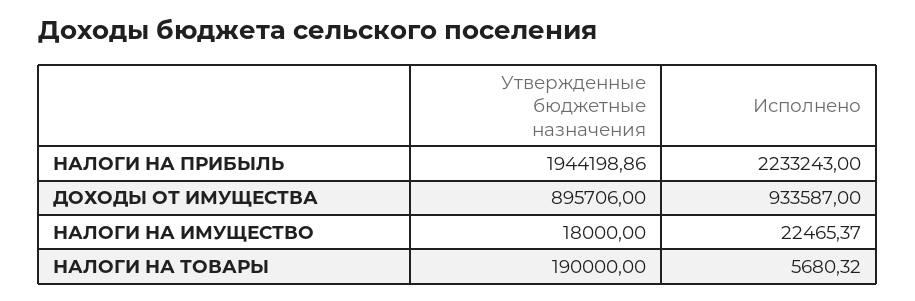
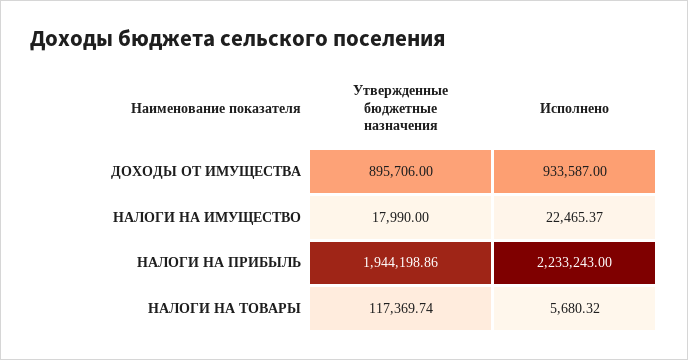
  {
    "Утвержденные бюджетные назначения": {
      "НАЛОГИ НА ПРИБЫЛЬ": 1944198.86,
      "ДОХОДЫ ОТ ИМУЩЕСТВА": 895706,
-     "НАЛОГИ НА ИМУЩЕСТВО": 18000,
+     "НАЛОГИ НА ИМУЩЕСТВО": 17990,
-     "НАЛОГИ НА ТОВАРЫ": 190000
+     "НАЛОГИ НА ТОВАРЫ": 117369.74
    },
    "Исполнено": {
      "НАЛОГИ НА ПРИБЫЛЬ": 2233243,
      "ДОХОДЫ ОТ ИМУЩЕСТВА": 933587,
      "НАЛОГИ НА ИМУЩЕСТВО": 22465.37,
      "НАЛОГИ НА ТОВАРЫ": 5680.32
    }
  }

